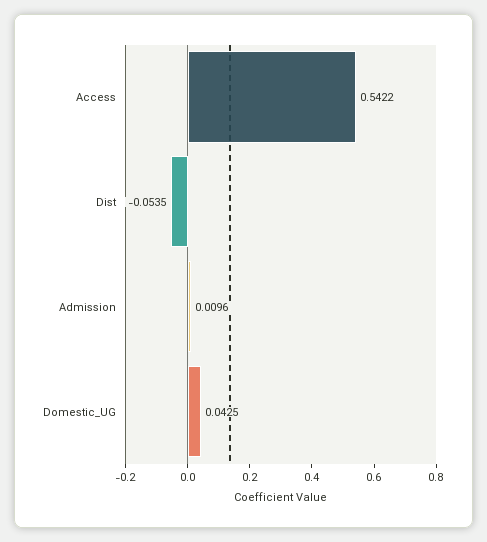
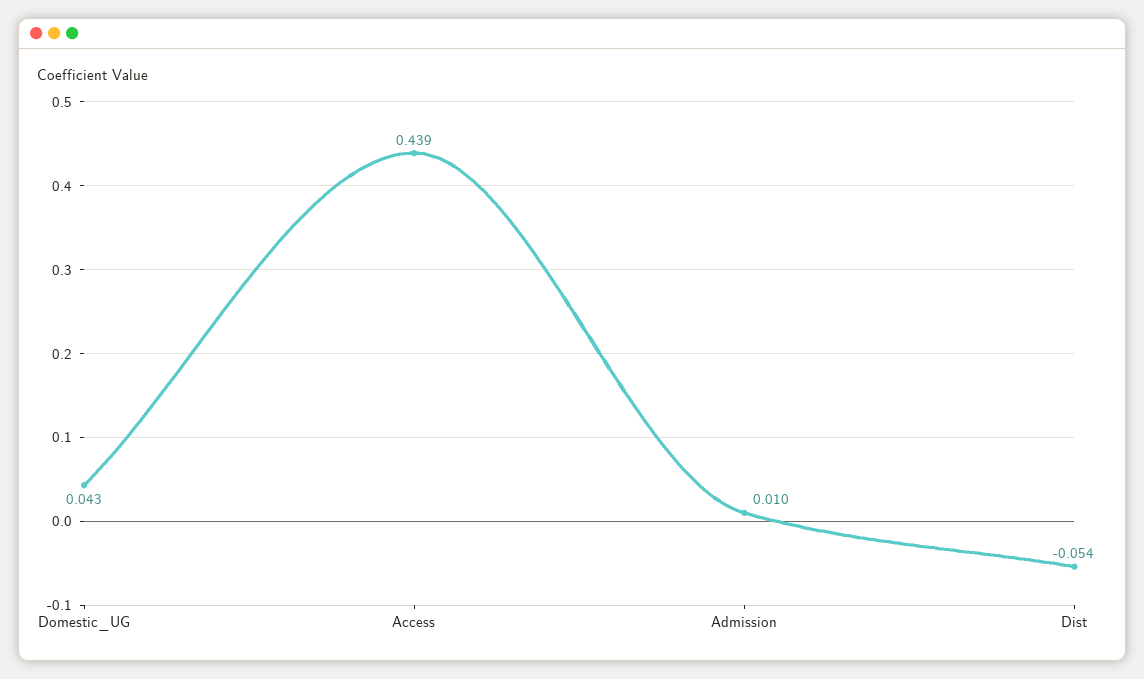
  {
-   "Access": 0.5422,
+   "Access": 0.439,
    "Dist": -0.0535,
    "Admission": 0.0096,
    "Domestic_UG": 0.0425
  }

